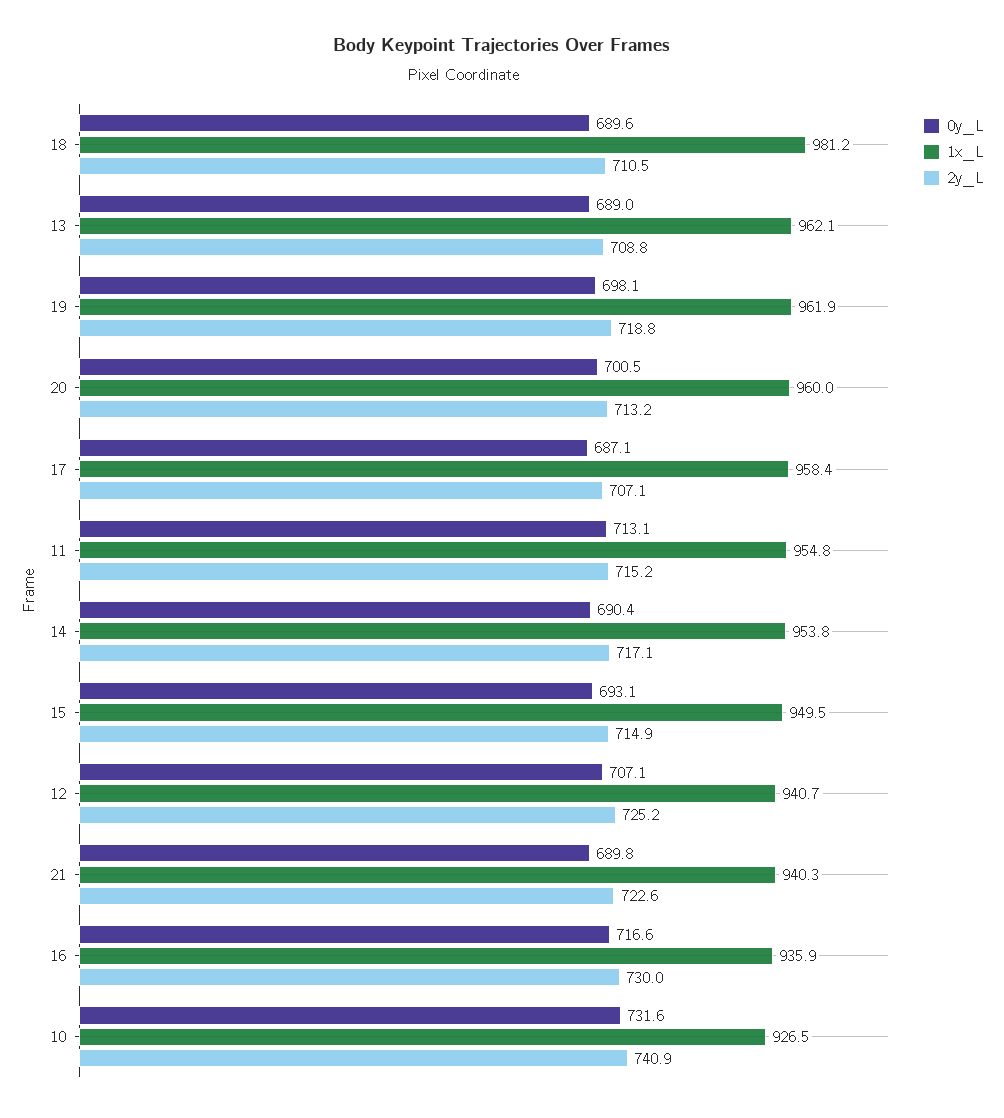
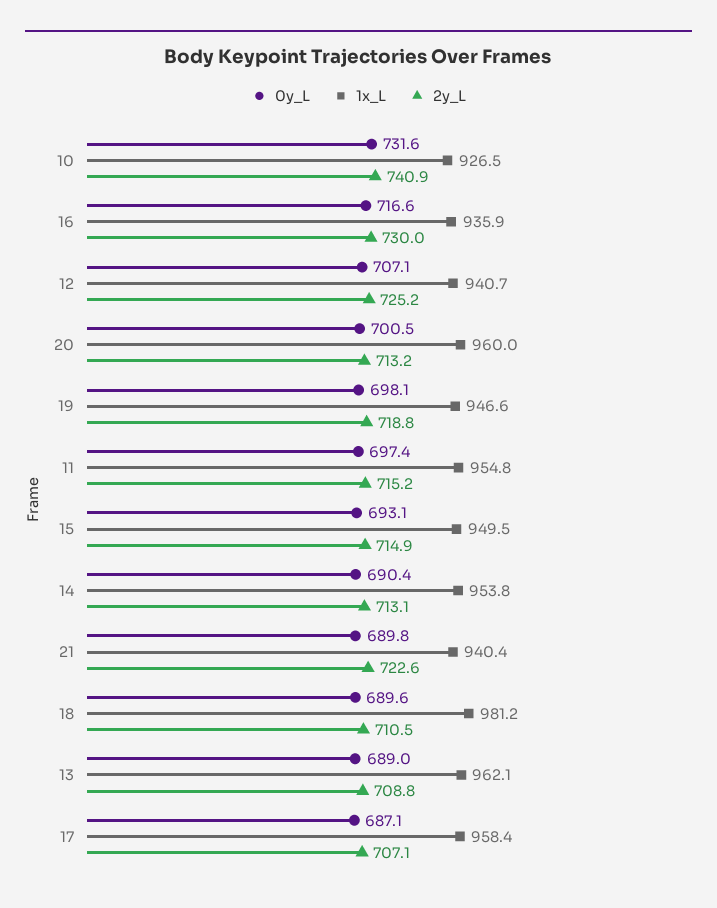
  {
    "0y_L": {
      "18": 689.6,
      "13": 689,
      "19": 698.1,
      "20": 700.5,
      "17": 687.1,
-     "11": 713.1,
+     "11": 697.4,
      "14": 690.4,
      "15": 693.1,
      "12": 707.1,
      "21": 689.8,
      "16": 716.6,
      "10": 731.6
    },
    "1x_L": {
      "18": 981.2,
      "13": 962.1,
-     "19": 961.9,
+     "19": 946.6,
      "20": 960,
      "17": 958.4,
      "11": 954.8,
      "14": 953.8,
      "15": 949.5,
      "12": 940.7,
-     "21": 940.3,
+     "21": 940.4,
      "16": 935.9,
      "10": 926.5
    },
    "2y_L": {
      "18": 710.5,
      "13": 708.8,
      "19": 718.8,
      "20": 713.2,
      "17": 707.1,
      "11": 715.2,
-     "14": 717.1,
+     "14": 713.1,
      "15": 714.9,
      "12": 725.2,
      "21": 722.6,
      "16": 730,
      "10": 740.9
    }
  }

